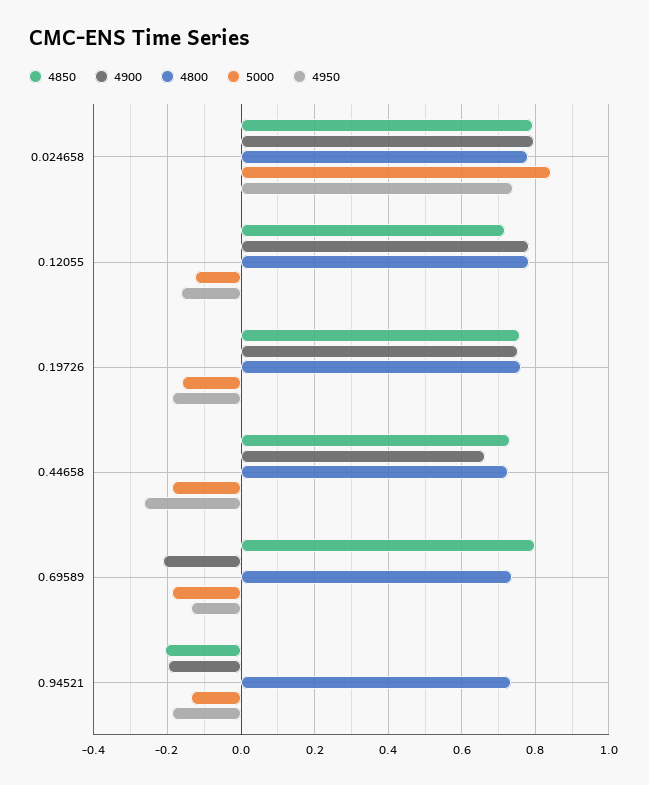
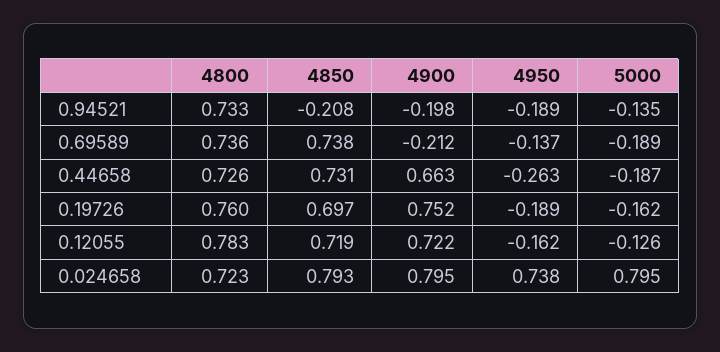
  {
    "4850": {
      "0.024658": 0.793,
      "0.12055": 0.719,
-     "0.19726": 0.76,
+     "0.19726": 0.697,
      "0.44658": 0.731,
-     "0.69589": 0.8,
+     "0.69589": 0.738,
      "0.94521": -0.208
    },
    "4900": {
      "0.024658": 0.795,
-     "0.12055": 0.78,
+     "0.12055": 0.722,
      "0.19726": 0.752,
      "0.44658": 0.663,
      "0.69589": -0.212,
      "0.94521": -0.198
    },
    "4800": {
-     "0.024658": 0.78,
+     "0.024658": 0.723,
      "0.12055": 0.783,
      "0.19726": 0.76,
      "0.44658": 0.726,
      "0.69589": 0.736,
      "0.94521": 0.733
    },
    "5000": {
-     "0.024658": 0.84,
+     "0.024658": 0.795,
      "0.12055": -0.126,
      "0.19726": -0.162,
      "0.44658": -0.187,
      "0.69589": -0.189,
      "0.94521": -0.135
    },
    "4950": {
      "0.024658": 0.738,
      "0.12055": -0.162,
      "0.19726": -0.189,
      "0.44658": -0.263,
      "0.69589": -0.137,
      "0.94521": -0.189
    }
  }

